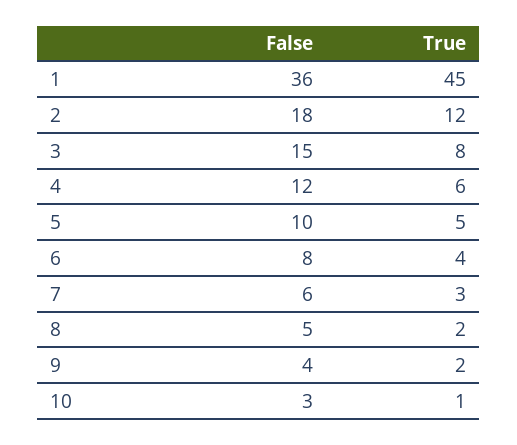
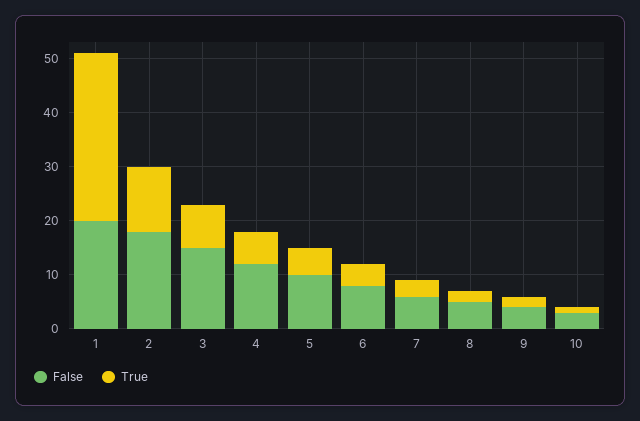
  {
    "False": {
-     "1": 36,
+     "1": 20,
      "2": 18,
      "3": 15,
      "4": 12,
      "5": 10,
      "6": 8,
      "7": 6,
      "8": 5,
      "9": 4,
      "10": 3
    },
    "True": {
-     "1": 45,
+     "1": 30,
      "2": 12,
      "3": 8,
      "4": 6,
      "5": 5,
      "6": 4,
      "7": 3,
      "8": 2,
      "9": 2,
      "10": 1
    }
  }

